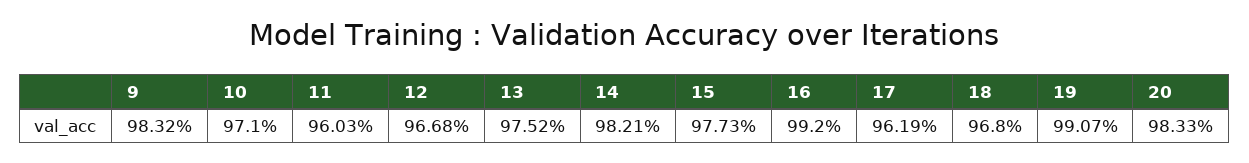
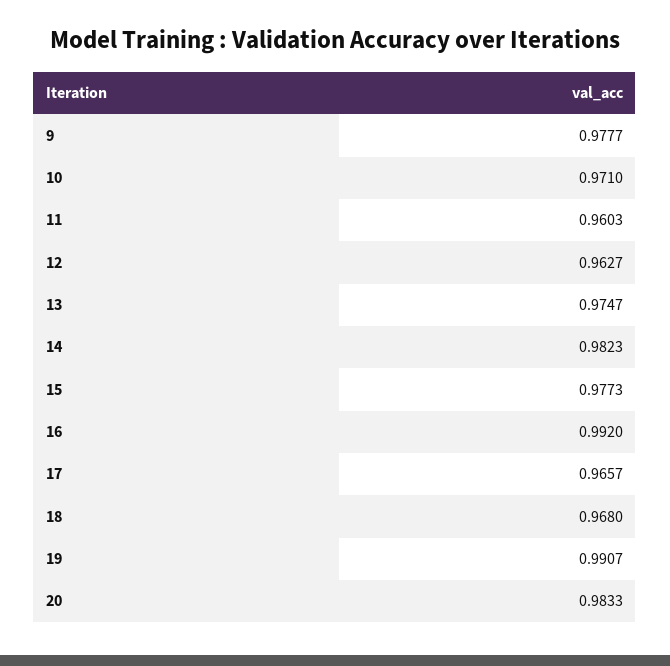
  {
-   "9": 0.9832,
+   "9": 0.9777,
    "10": 0.971,
    "11": 0.9603,
-   "12": 0.9668,
+   "12": 0.9627,
-   "13": 0.9752,
+   "13": 0.9747,
-   "14": 0.9821,
+   "14": 0.9823,
    "15": 0.9773,
    "16": 0.992,
-   "17": 0.9619,
+   "17": 0.9657,
    "18": 0.968,
    "19": 0.9907,
    "20": 0.9833
  }

